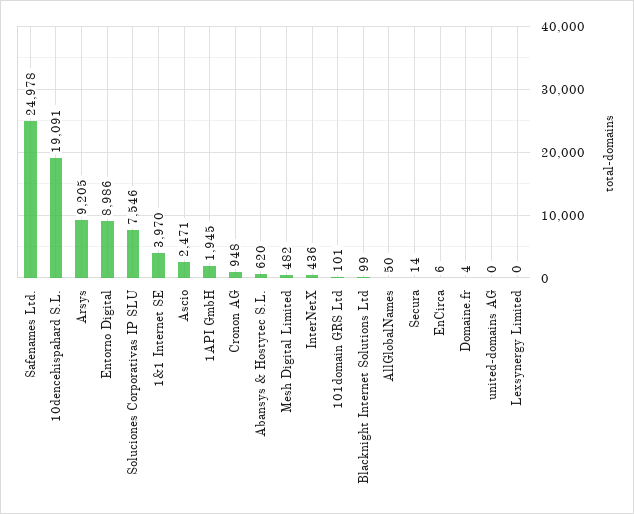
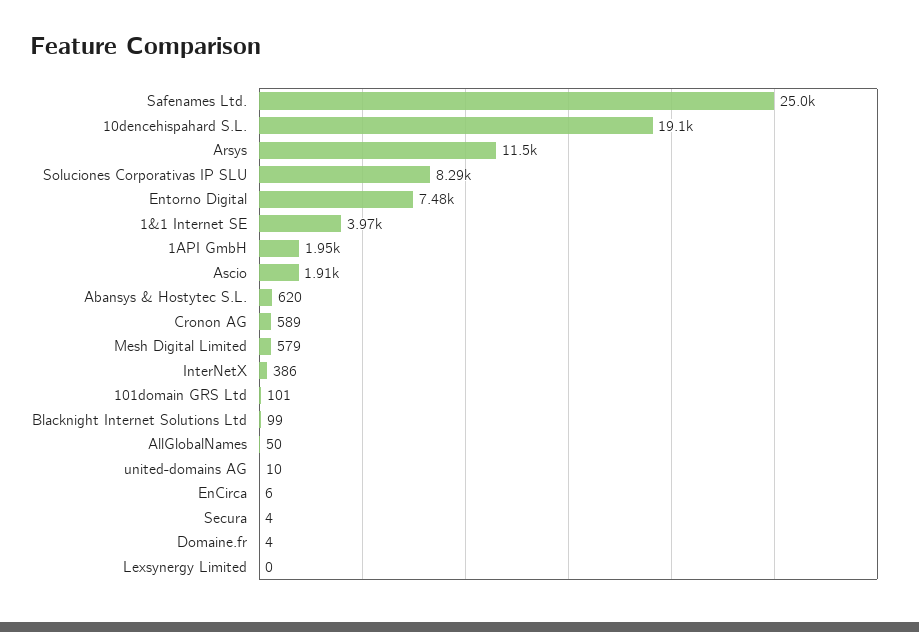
  {
    "Safenames Ltd.": 24978,
    "10dencehispahard S.L.": 19091,
-   "Arsys": 9205,
+   "Arsys": 11500,
-   "Entorno Digital": 8986,
+   "Entorno Digital": 7480,
-   "Soluciones Corporativas IP SLU": 7546,
+   "Soluciones Corporativas IP SLU": 8290,
    "1&1 Internet SE": 3970,
-   "Ascio": 2471,
+   "Ascio": 1910,
    "1API GmbH": 1945,
-   "Cronon AG": 948,
+   "Cronon AG": 589,
    "Abansys & Hostytec S.L.": 620,
-   "Mesh Digital Limited": 482,
+   "Mesh Digital Limited": 579,
-   "InterNetX": 436,
+   "InterNetX": 386,
    "101domain GRS Ltd": 101,
    "Blacknight Internet Solutions Ltd": 99,
    "AllGlobalNames": 50,
-   "Secura": 14,
+   "Secura": 4,
    "EnCirca": 6,
    "Domaine.fr": 4,
-   "united-domains AG": 0,
+   "united-domains AG": 10,
    "Lexsynergy Limited": 0
  }

